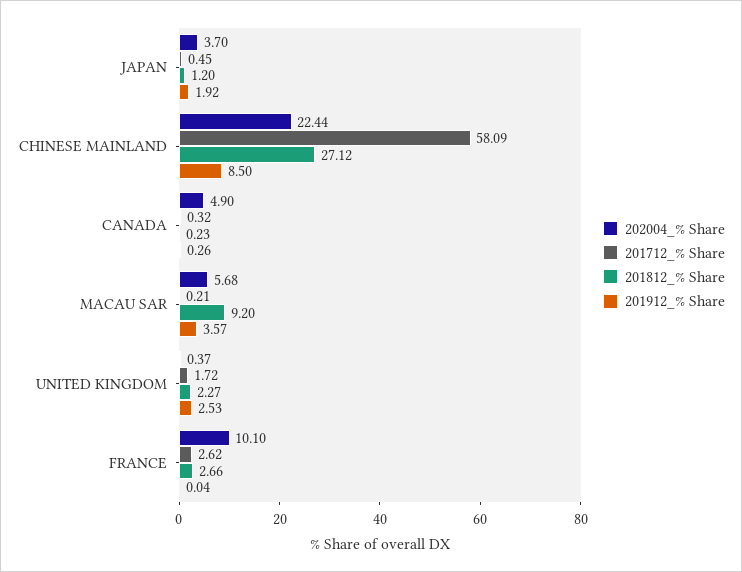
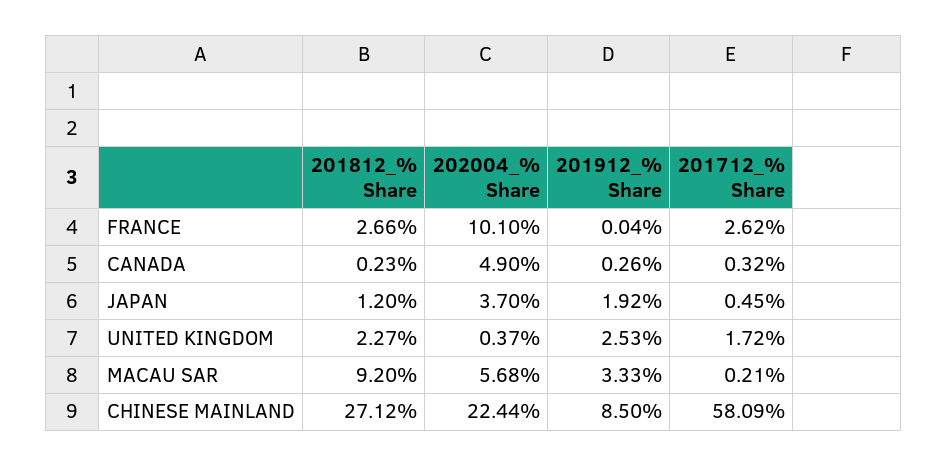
  {
    "202004_% Share": {
      "JAPAN": 3.7,
      "CHINESE MAINLAND": 22.44,
      "CANADA": 4.9,
      "MACAU SAR": 5.68,
      "UNITED KINGDOM": 0.37,
      "FRANCE": 10.1
    },
    "201712_% Share": {
      "JAPAN": 0.45,
      "CHINESE MAINLAND": 58.09,
      "CANADA": 0.32,
      "MACAU SAR": 0.21,
      "UNITED KINGDOM": 1.72,
      "FRANCE": 2.62
    },
    "201812_% Share": {
      "JAPAN": 1.2,
      "CHINESE MAINLAND": 27.12,
      "CANADA": 0.23,
      "MACAU SAR": 9.2,
      "UNITED KINGDOM": 2.27,
      "FRANCE": 2.66
    },
    "201912_% Share": {
      "JAPAN": 1.92,
      "CHINESE MAINLAND": 8.5,
      "CANADA": 0.26,
-     "MACAU SAR": 3.57,
+     "MACAU SAR": 3.33,
      "UNITED KINGDOM": 2.53,
      "FRANCE": 0.04
    }
  }

